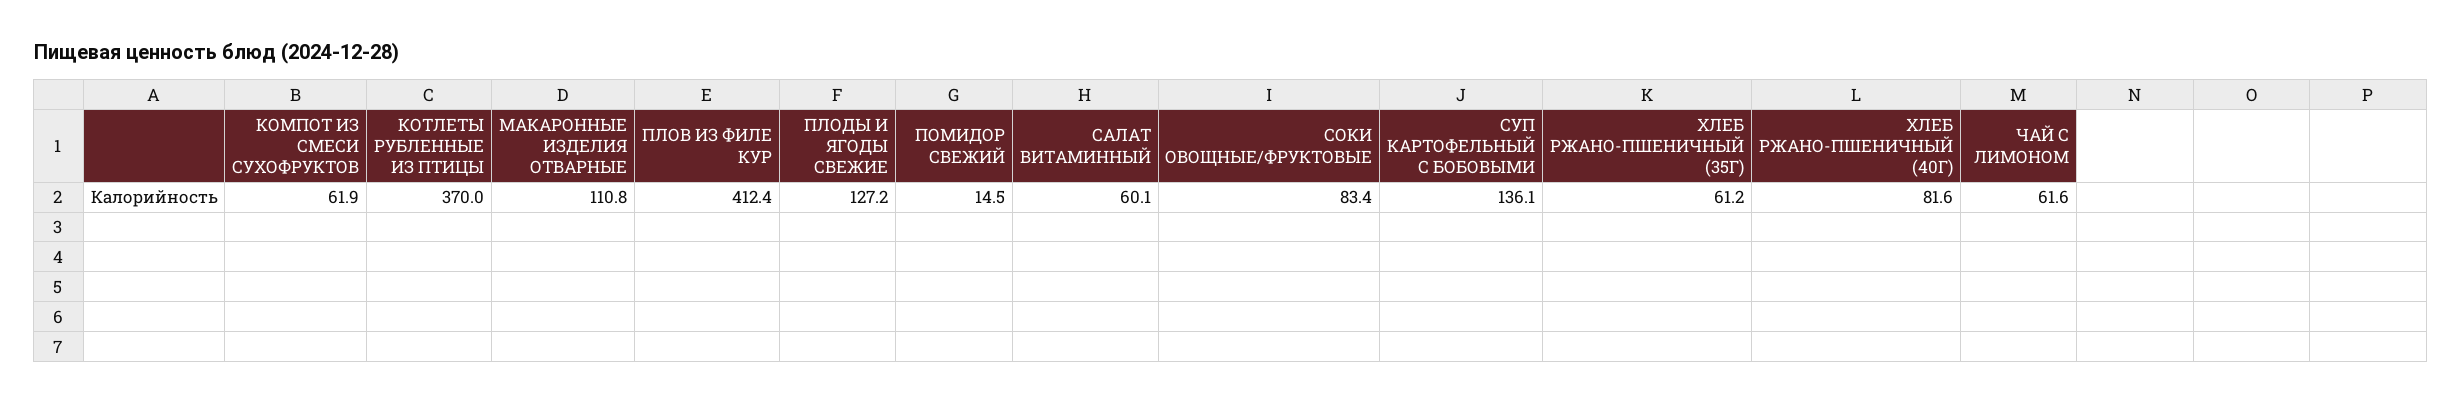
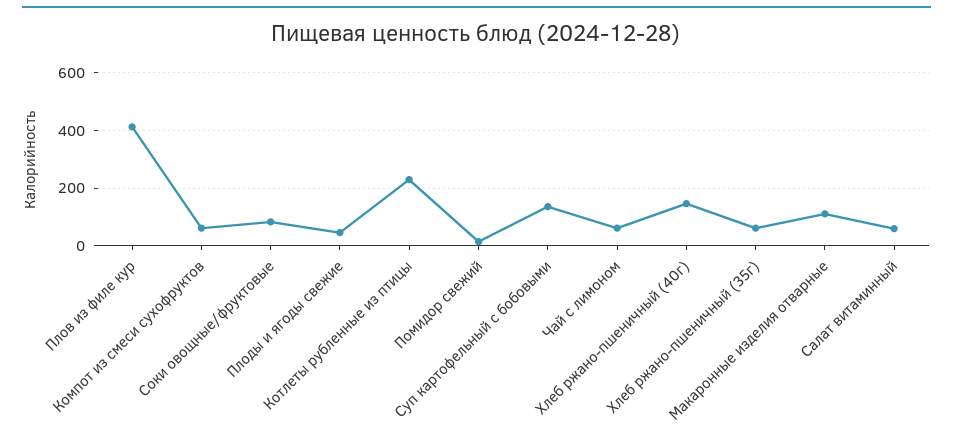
  {
    "КОМПОТ ИЗ СМЕСИ СУХОФРУКТОВ": 61.9,
-   "КОТЛЕТЫ РУБЛЕННЫЕ ИЗ ПТИЦЫ": 370,
+   "КОТЛЕТЫ РУБЛЕННЫЕ ИЗ ПТИЦЫ": 225,
    "МАКАРОННЫЕ ИЗДЕЛИЯ ОТВАРНЫЕ": 110.8,
    "ПЛОВ ИЗ ФИЛЕ КУР": 412.4,
-   "ПЛОДЫ И ЯГОДЫ СВЕЖИЕ": 127.2,
+   "ПЛОДЫ И ЯГОДЫ СВЕЖИЕ": 50,
    "ПОМИДОР СВЕЖИЙ": 14.5,
    "САЛАТ ВИТАМИННЫЙ": 60.1,
    "СОКИ ОВОЩНЫЕ/ФРУКТОВЫЕ": 83.4,
    "СУП КАРТОФЕЛЬНЫЙ С БОБОВЫМИ": 136.1,
    "ХЛЕБ РЖАНО-ПШЕНИЧНЫЙ (35Г)": 61.2,
-   "ХЛЕБ РЖАНО-ПШЕНИЧНЫЙ (40Г)": 81.6,
+   "ХЛЕБ РЖАНО-ПШЕНИЧНЫЙ (40Г)": 150,
    "ЧАЙ С ЛИМОНОМ": 61.6
  }

